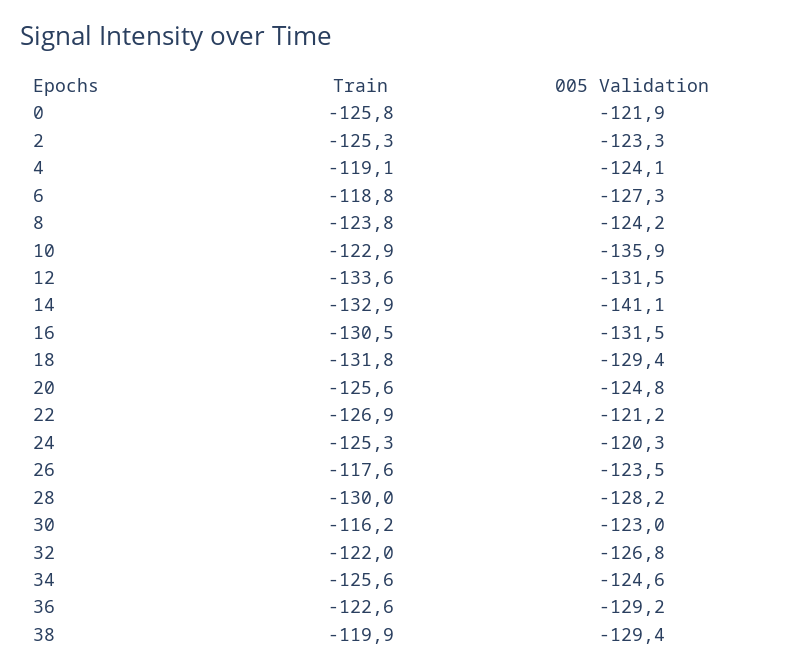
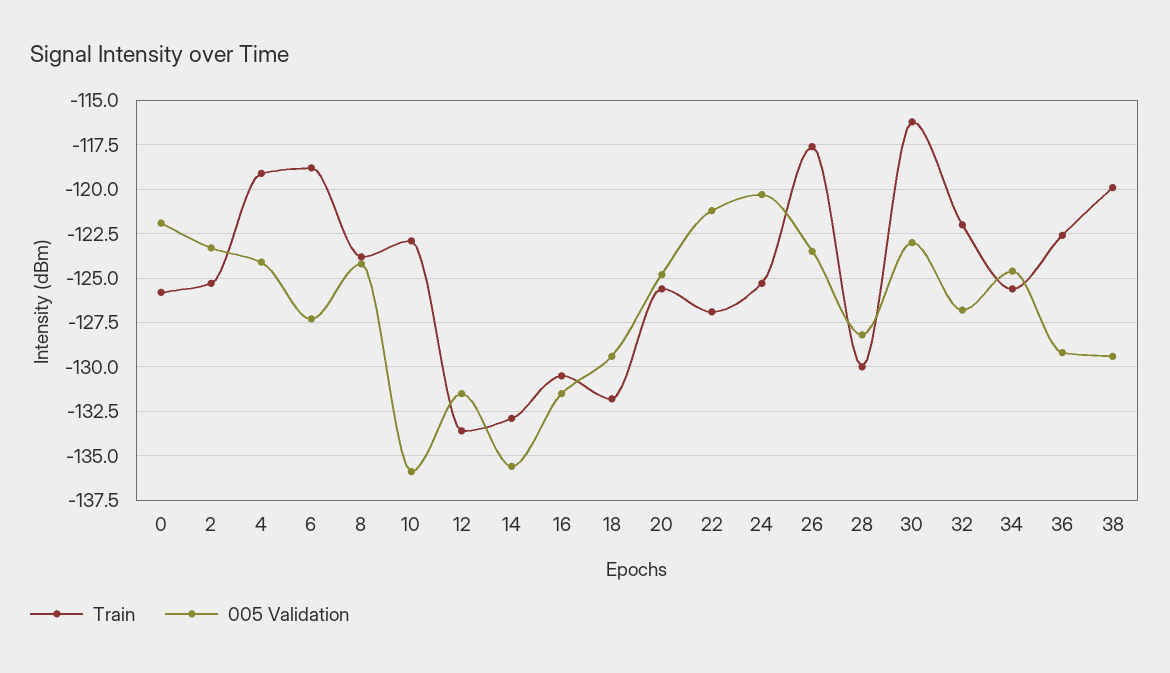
  {
    "Train": {
      "0": -125.8,
      "2": -125.3,
      "4": -119.1,
      "6": -118.8,
      "8": -123.8,
      "10": -122.9,
      "12": -133.6,
      "14": -132.9,
      "16": -130.5,
      "18": -131.8,
      "20": -125.6,
      "22": -126.9,
      "24": -125.3,
      "26": -117.6,
      "28": -130,
      "30": -116.2,
      "32": -122,
      "34": -125.6,
      "36": -122.6,
      "38": -119.9
    },
    "005 Validation": {
      "0": -121.9,
      "2": -123.3,
      "4": -124.1,
      "6": -127.3,
      "8": -124.2,
      "10": -135.9,
      "12": -131.5,
-     "14": -141.1,
+     "14": -135.5,
      "16": -131.5,
      "18": -129.4,
      "20": -124.8,
      "22": -121.2,
      "24": -120.3,
      "26": -123.5,
      "28": -128.2,
      "30": -123,
      "32": -126.8,
      "34": -124.6,
      "36": -129.2,
      "38": -129.4
    }
  }

